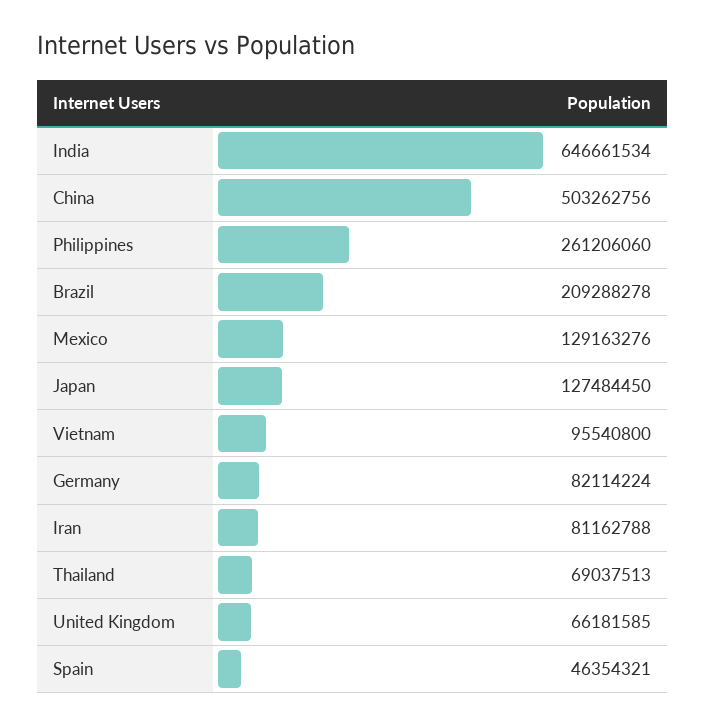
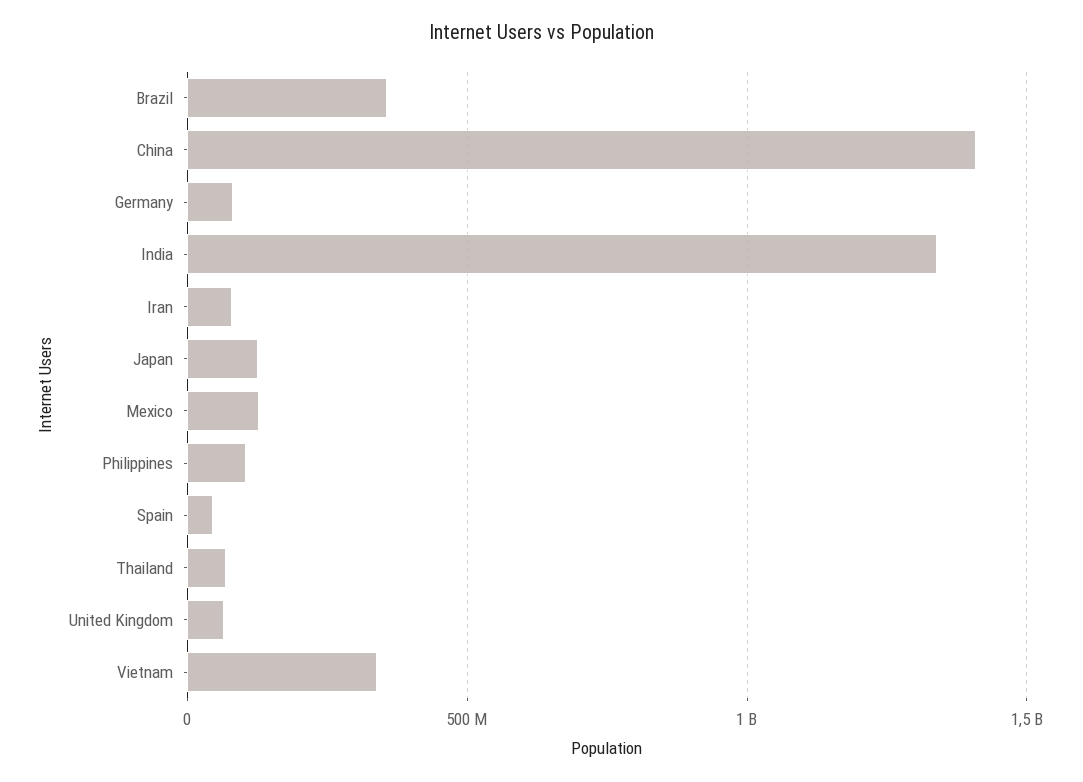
  {
-   "India": 646661534,
+   "India": 1350000000,
-   "China": 503262756,
+   "China": 1400000000,
-   "Philippines": 261206060,
+   "Philippines": 100000000,
-   "Brazil": 209288278,
+   "Brazil": 350000000,
    "Mexico": 129163276,
    "Japan": 127484450,
-   "Vietnam": 95540800,
+   "Vietnam": 350000000,
    "Germany": 82114224,
    "Iran": 81162788,
    "Thailand": 69037513,
    "United Kingdom": 66181585,
    "Spain": 46354321
  }

